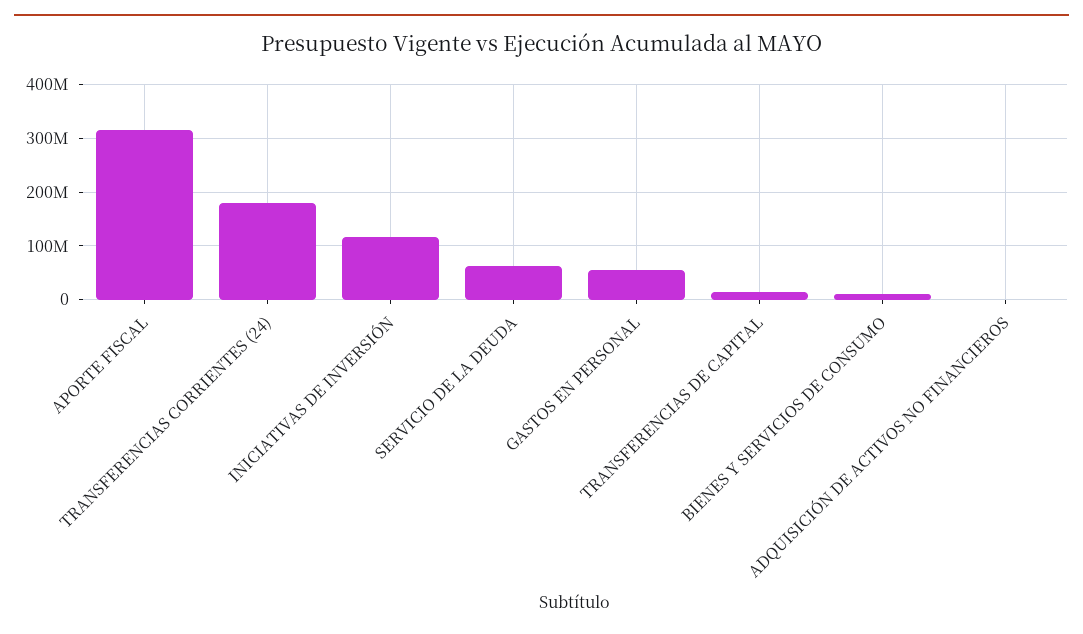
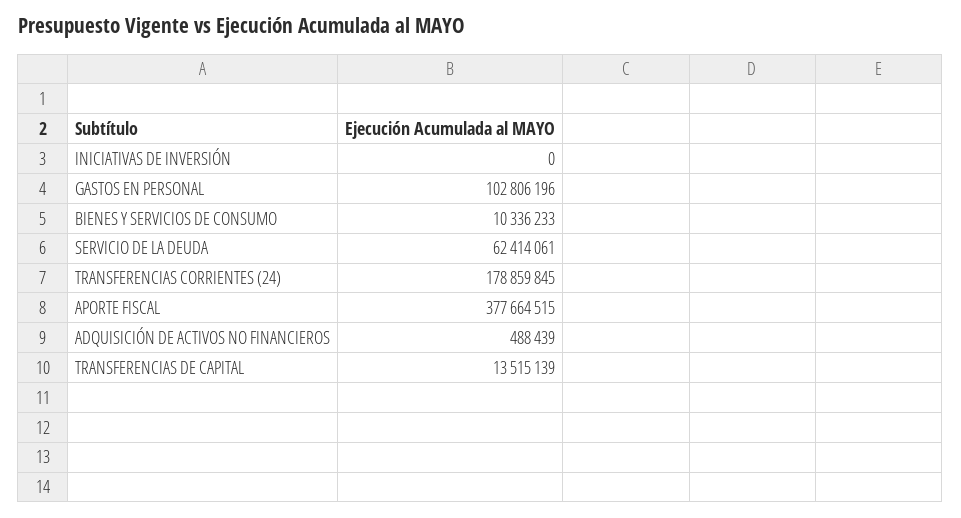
  {
-   "APORTE FISCAL": 320000000,
+   "APORTE FISCAL": 377664515,
    "TRANSFERENCIAS CORRIENTES (24)": 178859845,
-   "INICIATIVAS DE INVERSIÓN": 120000000,
+   "INICIATIVAS DE INVERSIÓN": 0,
    "SERVICIO DE LA DEUDA": 62414061,
-   "GASTOS EN PERSONAL": 60000000,
+   "GASTOS EN PERSONAL": 102806196,
    "TRANSFERENCIAS DE CAPITAL": 13515139,
    "BIENES Y SERVICIOS DE CONSUMO": 10336233,
    "ADQUISICIÓN DE ACTIVOS NO FINANCIEROS": 488439
  }

